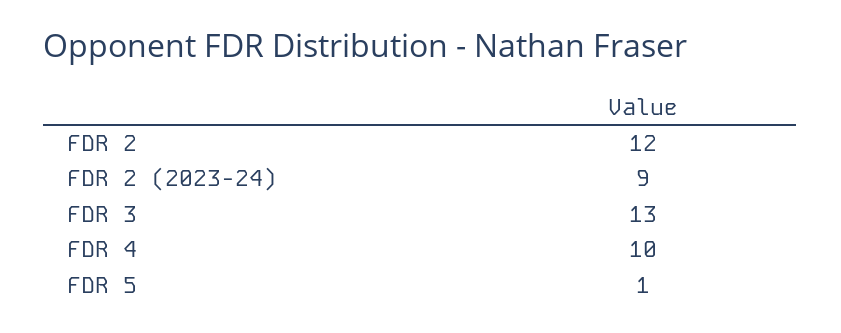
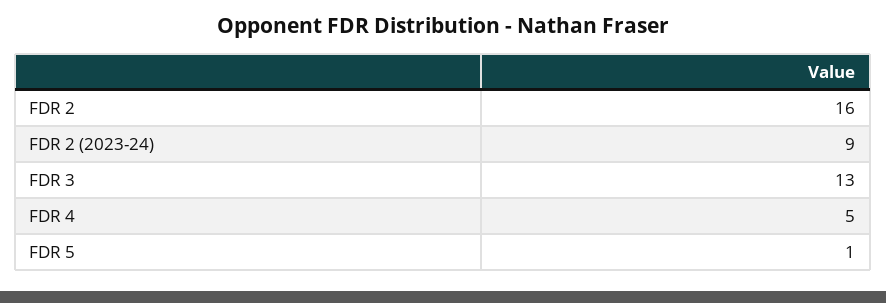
  {
-   "FDR 2": 12,
+   "FDR 2": 16,
    "FDR 2 (2023-24)": 9,
    "FDR 3": 13,
-   "FDR 4": 10,
+   "FDR 4": 5,
    "FDR 5": 1
  }

